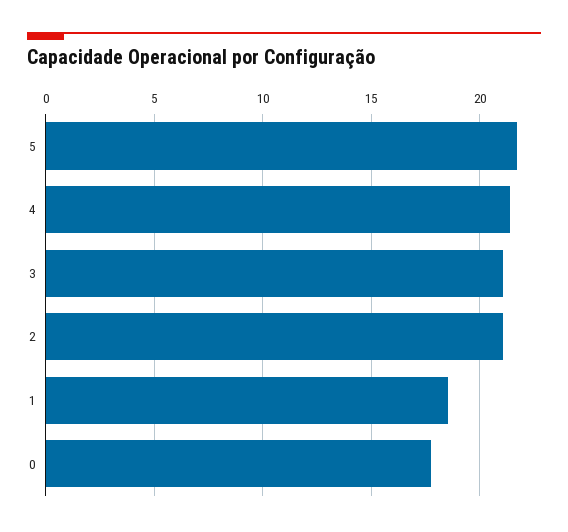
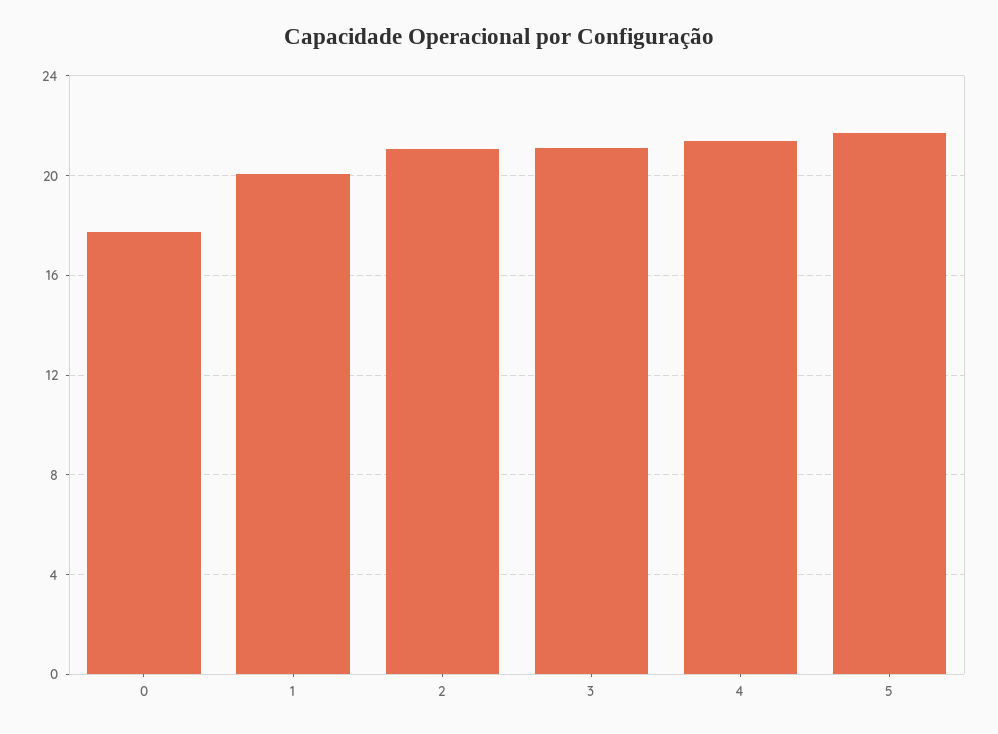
  {
    "5": 21.5,
    "4": 21.5,
    "3": 21,
    "2": 21,
-   "1": 18.5,
+   "1": 20,
    "0": 18
  }

